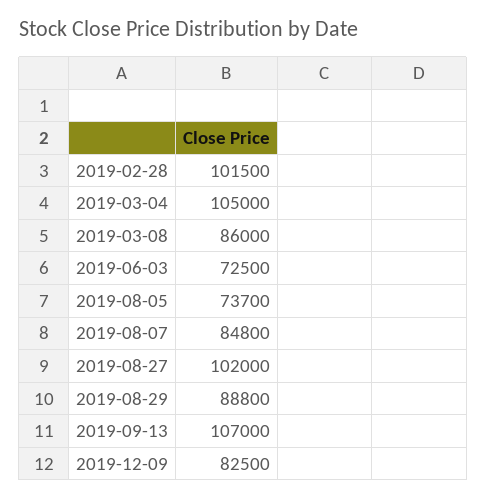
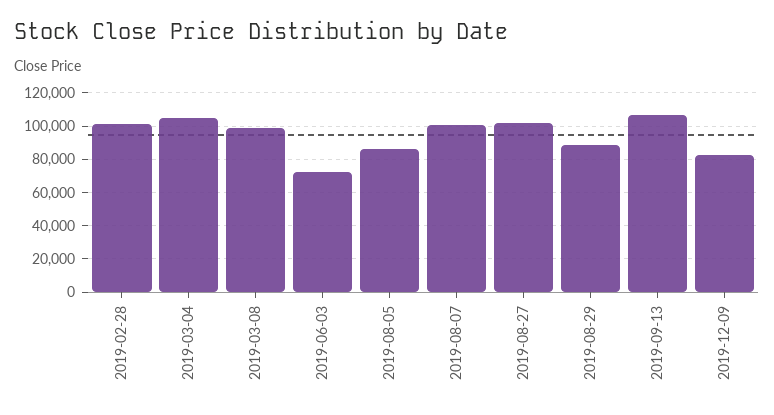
  {
    "2019-02-28": 101500,
    "2019-03-04": 105000,
-   "2019-03-08": 86000,
+   "2019-03-08": 100000,
    "2019-06-03": 72500,
-   "2019-08-05": 73700,
+   "2019-08-05": 85000,
-   "2019-08-07": 84800,
+   "2019-08-07": 100000,
    "2019-08-27": 102000,
    "2019-08-29": 88800,
    "2019-09-13": 107000,
    "2019-12-09": 82500
  }

